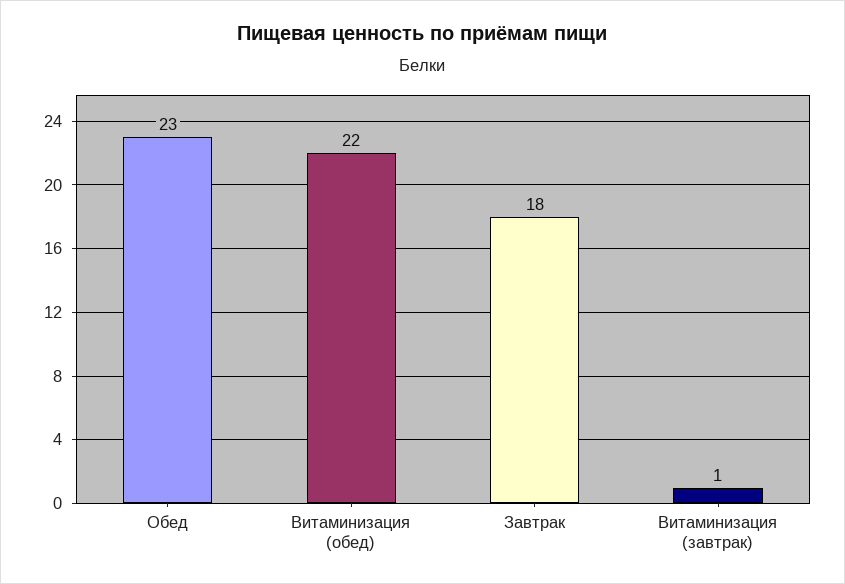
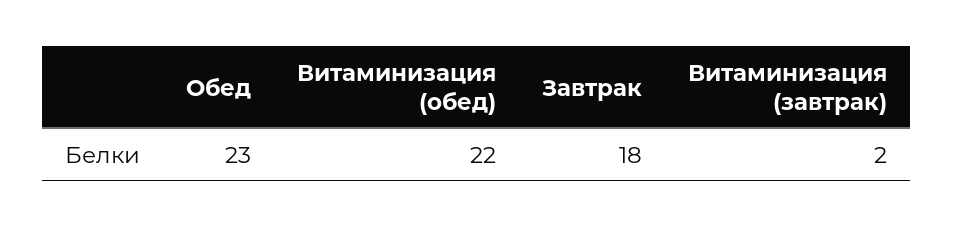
  {
    "Обед": 23,
    "Витаминизация (обед)": 22,
    "Завтрак": 18,
-   "Витаминизация (завтрак)": 1
+   "Витаминизация (завтрак)": 2
  }

